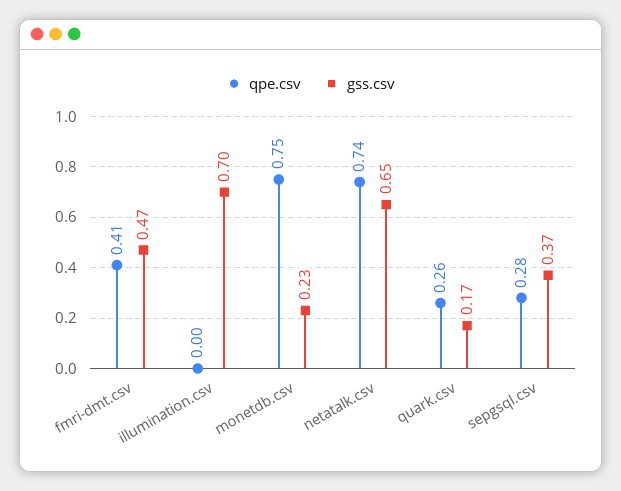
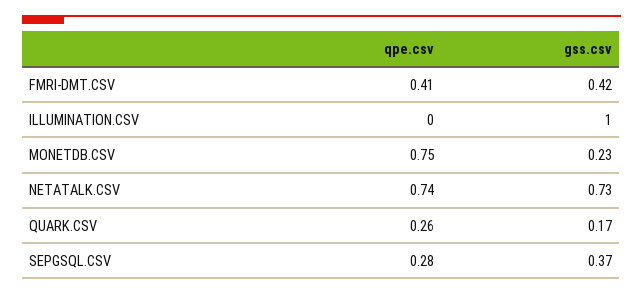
  {
    "qpe.csv": {
      "fmri-dmt.csv": 0.41,
      "illumination.csv": 0,
      "monetdb.csv": 0.75,
      "netatalk.csv": 0.74,
      "quark.csv": 0.26,
      "sepgsql.csv": 0.28
    },
    "gss.csv": {
-     "fmri-dmt.csv": 0.47,
+     "fmri-dmt.csv": 0.42,
-     "illumination.csv": 0.7,
+     "illumination.csv": 1,
      "monetdb.csv": 0.23,
-     "netatalk.csv": 0.65,
+     "netatalk.csv": 0.73,
      "quark.csv": 0.17,
      "sepgsql.csv": 0.37
    }
  }

